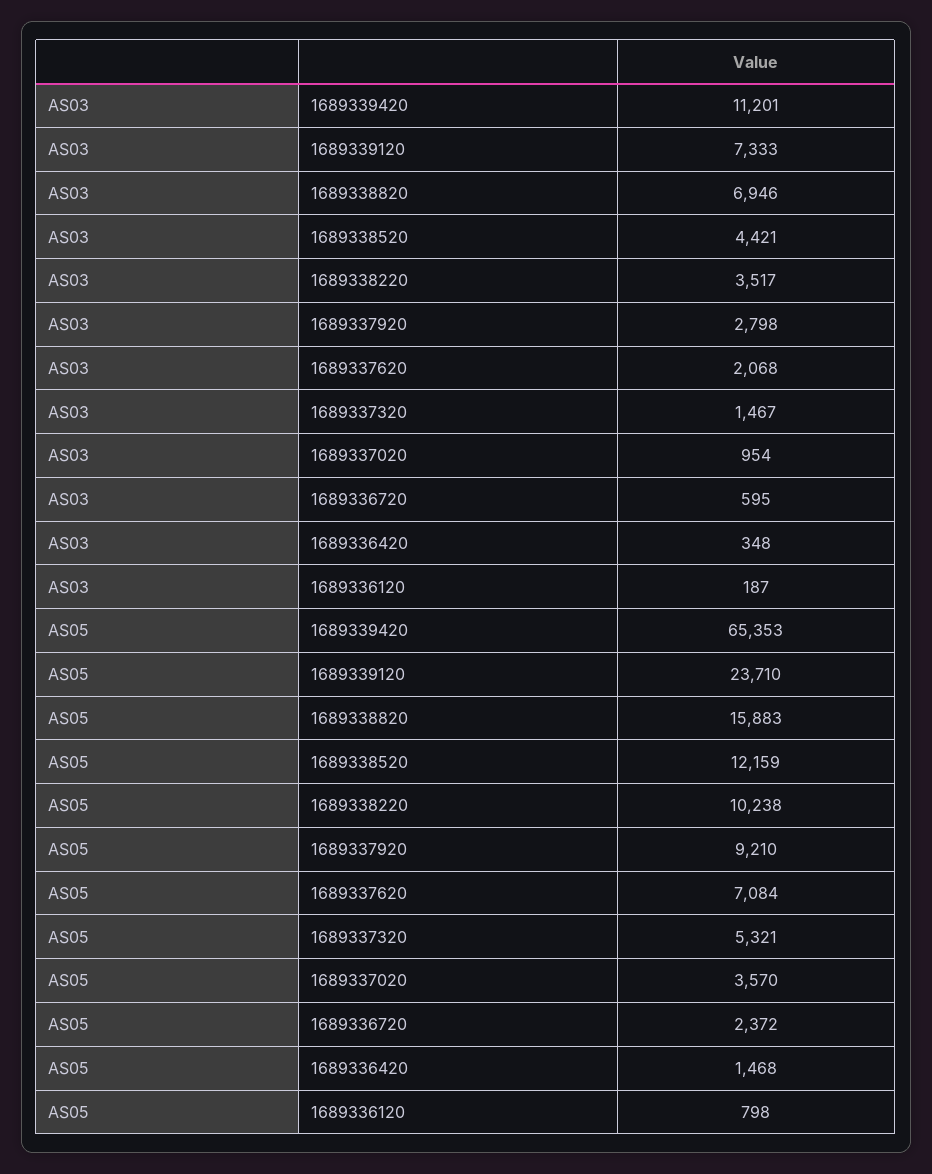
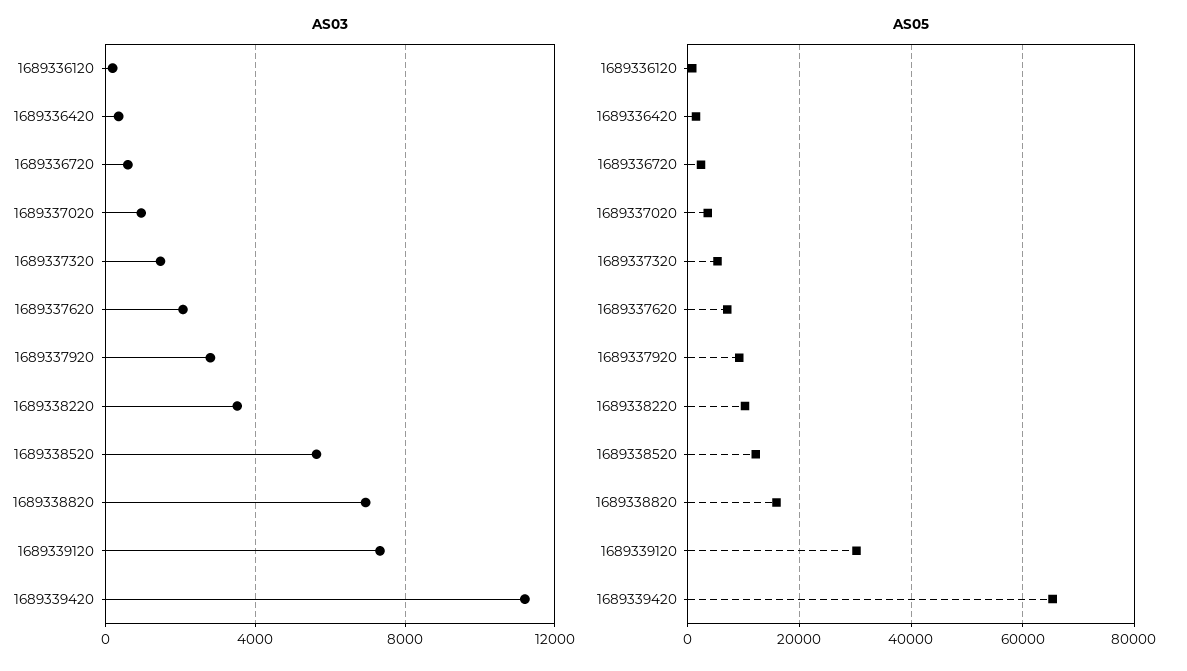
  {
    "AS03": {
      "1689339420": 11201,
      "1689339120": 7333,
      "1689338820": 6946,
-     "1689338520": 4421,
+     "1689338520": 5500,
      "1689338220": 3517,
      "1689337920": 2798,
      "1689337620": 2068,
      "1689337320": 1467,
      "1689337020": 954,
      "1689336720": 595,
      "1689336420": 348,
      "1689336120": 187
    },
    "AS05": {
      "1689339420": 65353,
-     "1689339120": 23710,
+     "1689339120": 30000,
      "1689338820": 15883,
      "1689338520": 12159,
      "1689338220": 10238,
      "1689337920": 9210,
      "1689337620": 7084,
      "1689337320": 5321,
      "1689337020": 3570,
      "1689336720": 2372,
      "1689336420": 1468,
      "1689336120": 798
    }
  }

